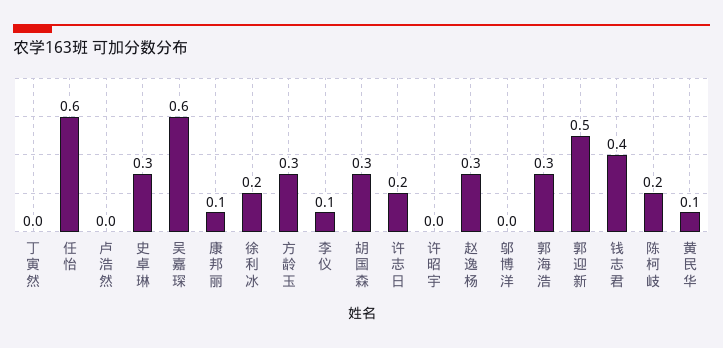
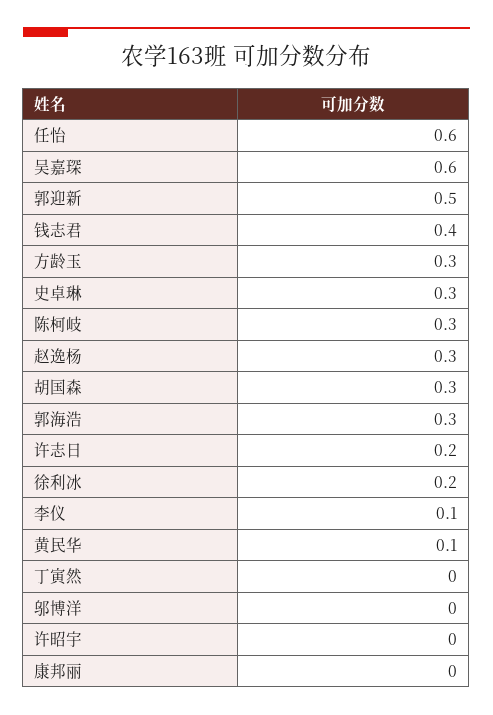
  {
    "丁寅然": 0,
    "任怡": 0.6,
-   "卢浩然": 0,
    "史卓琳": 0.3,
    "吴嘉琛": 0.6,
-   "康邦丽": 0.1,
+   "康邦丽": 0,
    "徐利冰": 0.2,
    "方龄玉": 0.3,
    "李仪": 0.1,
    "胡国森": 0.3,
    "许志日": 0.2,
    "许昭宇": 0,
    "赵逸杨": 0.3,
    "邬博洋": 0,
    "郭海浩": 0.3,
    "郭迎新": 0.5,
    "钱志君": 0.4,
-   "陈柯岐": 0.2,
+   "陈柯岐": 0.3,
    "黄民华": 0.1
  }

